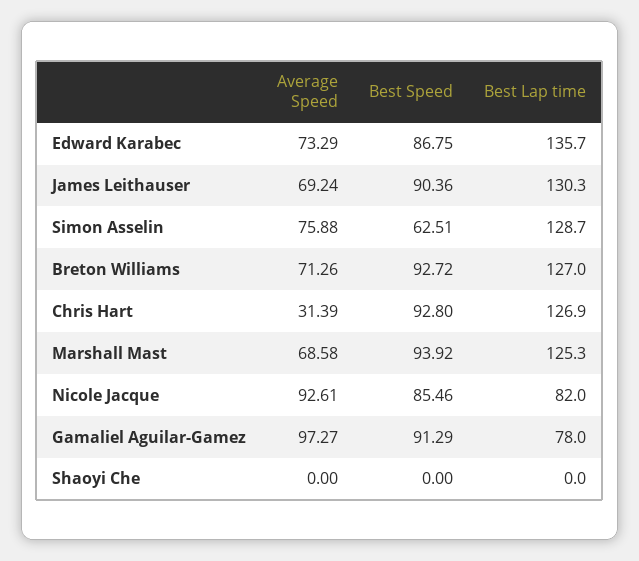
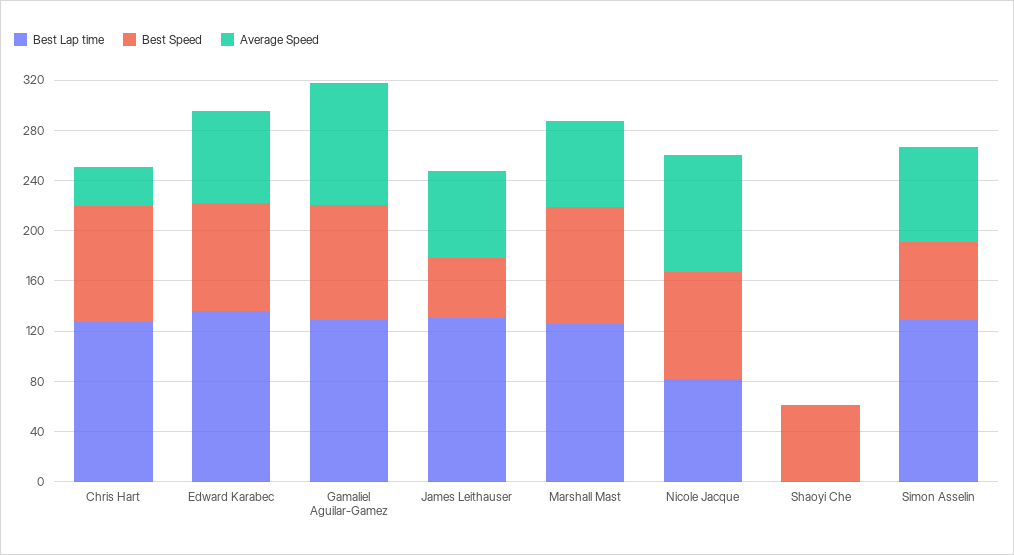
  {
    "Average Speed": {
      "Edward Karabec": 73.29,
      "James Leithauser": 69.24,
      "Simon Asselin": 75.88,
-     "Breton Williams": 71.26,
      "Chris Hart": 31.39,
      "Marshall Mast": 68.58,
      "Nicole Jacque": 92.61,
      "Gamaliel Aguilar-Gamez": 97.27,
      "Shaoyi Che": 0
    },
    "Best Speed": {
      "Edward Karabec": 86.75,
-     "James Leithauser": 90.36,
+     "James Leithauser": 50,
      "Simon Asselin": 62.51,
-     "Breton Williams": 92.72,
      "Chris Hart": 92.8,
      "Marshall Mast": 93.92,
      "Nicole Jacque": 85.46,
      "Gamaliel Aguilar-Gamez": 91.29,
-     "Shaoyi Che": 0
+     "Shaoyi Che": 60
    },
    "Best Lap time": {
      "Edward Karabec": 135.7,
      "James Leithauser": 130.3,
      "Simon Asselin": 128.7,
-     "Breton Williams": 127,
      "Chris Hart": 126.9,
      "Marshall Mast": 125.3,
      "Nicole Jacque": 82,
-     "Gamaliel Aguilar-Gamez": 78,
+     "Gamaliel Aguilar-Gamez": 130,
      "Shaoyi Che": 0
    }
  }

